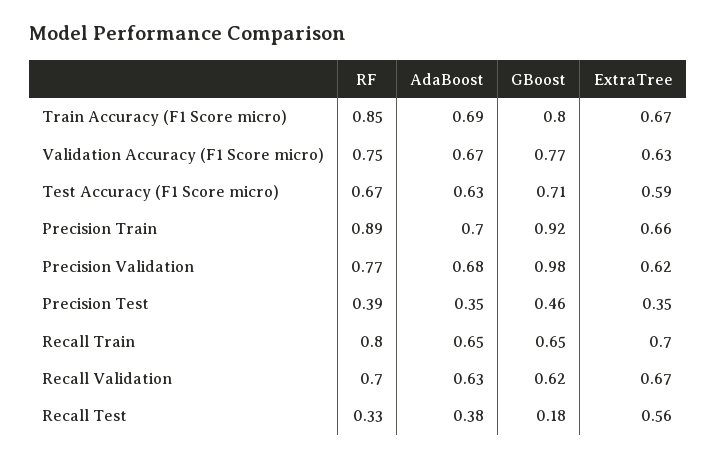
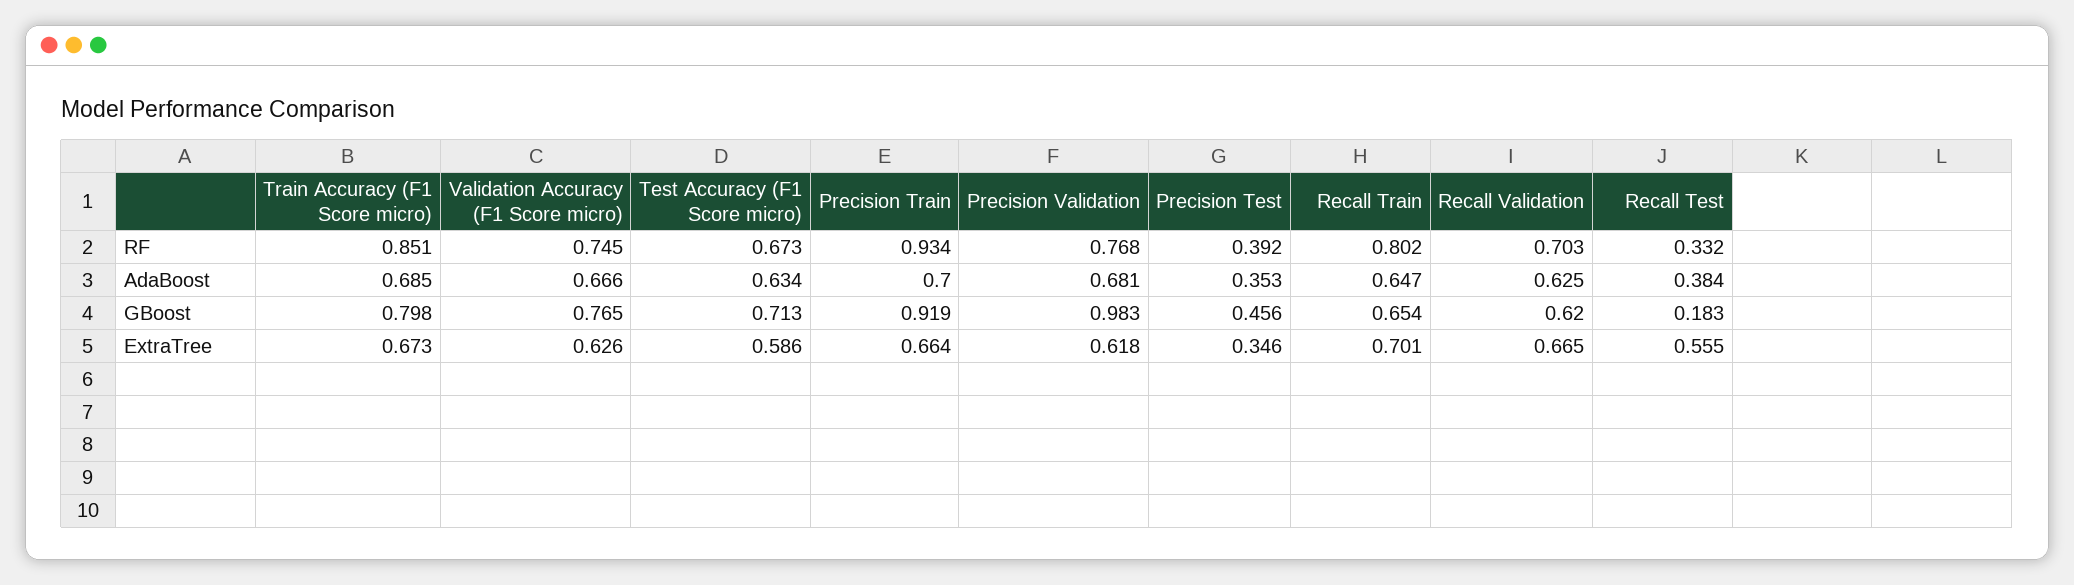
  {
    "RF": {
      "Train Accuracy (F1 Score micro)": 0.851,
      "Validation Accuracy (F1 Score micro)": 0.745,
      "Test Accuracy (F1 Score micro)": 0.673,
-     "Precision Train": 0.89,
+     "Precision Train": 0.934,
      "Precision Validation": 0.768,
      "Precision Test": 0.392,
      "Recall Train": 0.802,
      "Recall Validation": 0.703,
      "Recall Test": 0.332
    },
    "AdaBoost": {
      "Train Accuracy (F1 Score micro)": 0.685,
      "Validation Accuracy (F1 Score micro)": 0.666,
      "Test Accuracy (F1 Score micro)": 0.634,
      "Precision Train": 0.7,
      "Precision Validation": 0.681,
      "Precision Test": 0.353,
      "Recall Train": 0.647,
      "Recall Validation": 0.625,
      "Recall Test": 0.384
    },
    "GBoost": {
      "Train Accuracy (F1 Score micro)": 0.798,
      "Validation Accuracy (F1 Score micro)": 0.765,
      "Test Accuracy (F1 Score micro)": 0.713,
      "Precision Train": 0.919,
      "Precision Validation": 0.983,
      "Precision Test": 0.456,
      "Recall Train": 0.654,
      "Recall Validation": 0.62,
      "Recall Test": 0.183
    },
    "ExtraTree": {
      "Train Accuracy (F1 Score micro)": 0.673,
      "Validation Accuracy (F1 Score micro)": 0.626,
      "Test Accuracy (F1 Score micro)": 0.586,
      "Precision Train": 0.664,
      "Precision Validation": 0.618,
      "Precision Test": 0.346,
      "Recall Train": 0.701,
      "Recall Validation": 0.665,
      "Recall Test": 0.555
    }
  }

